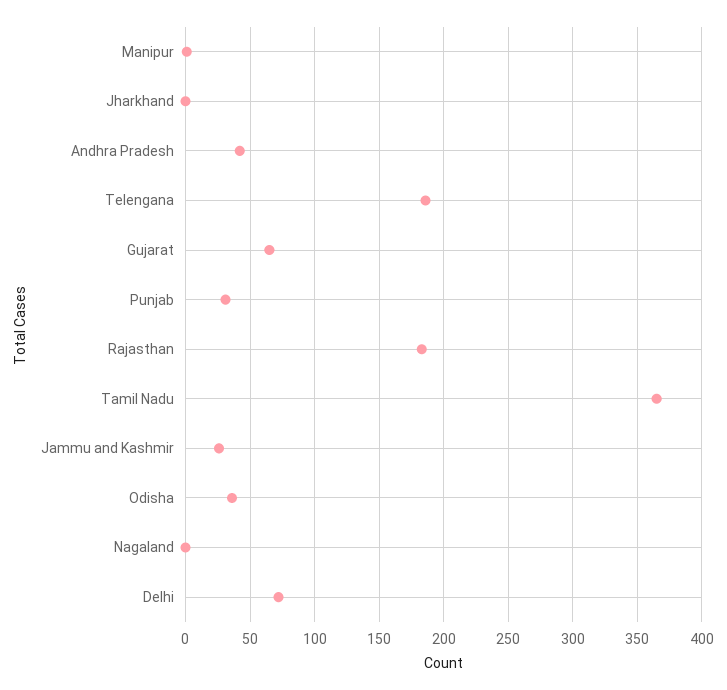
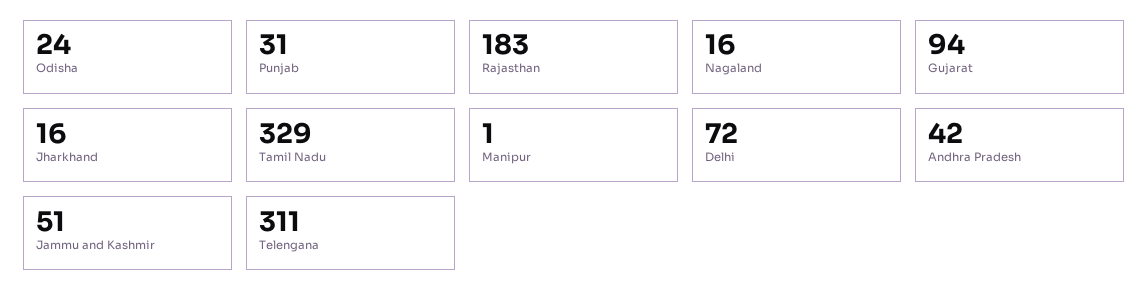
  {
    "Manipur": 1,
-   "Jharkhand": 0,
+   "Jharkhand": 16,
    "Andhra Pradesh": 42,
-   "Telengana": 185,
+   "Telengana": 311,
-   "Gujarat": 65,
+   "Gujarat": 94,
    "Punjab": 31,
    "Rajasthan": 183,
-   "Tamil Nadu": 365,
+   "Tamil Nadu": 329,
-   "Jammu and Kashmir": 25,
+   "Jammu and Kashmir": 51,
-   "Odisha": 35,
+   "Odisha": 24,
-   "Nagaland": 0,
+   "Nagaland": 16,
    "Delhi": 72
  }

